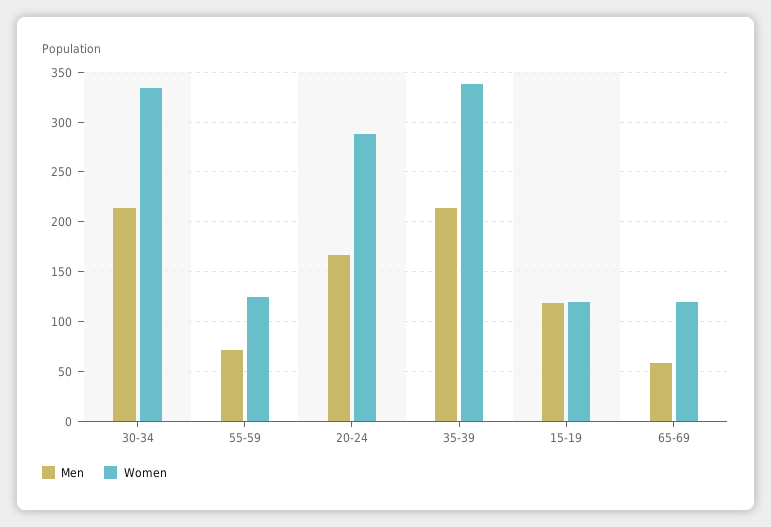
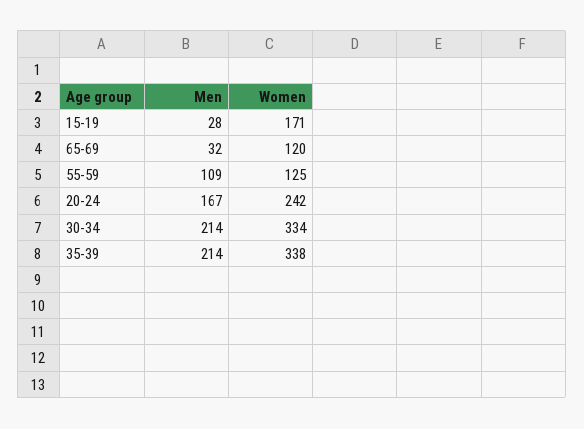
  {
    "Men": {
      "30-34": 214,
-     "55-59": 70,
+     "55-59": 109,
      "20-24": 167,
      "35-39": 214,
-     "15-19": 120,
+     "15-19": 28,
-     "65-69": 60
+     "65-69": 32
    },
    "Women": {
      "30-34": 334,
      "55-59": 125,
-     "20-24": 290,
+     "20-24": 242,
      "35-39": 338,
-     "15-19": 120,
+     "15-19": 171,
      "65-69": 120
    }
  }

